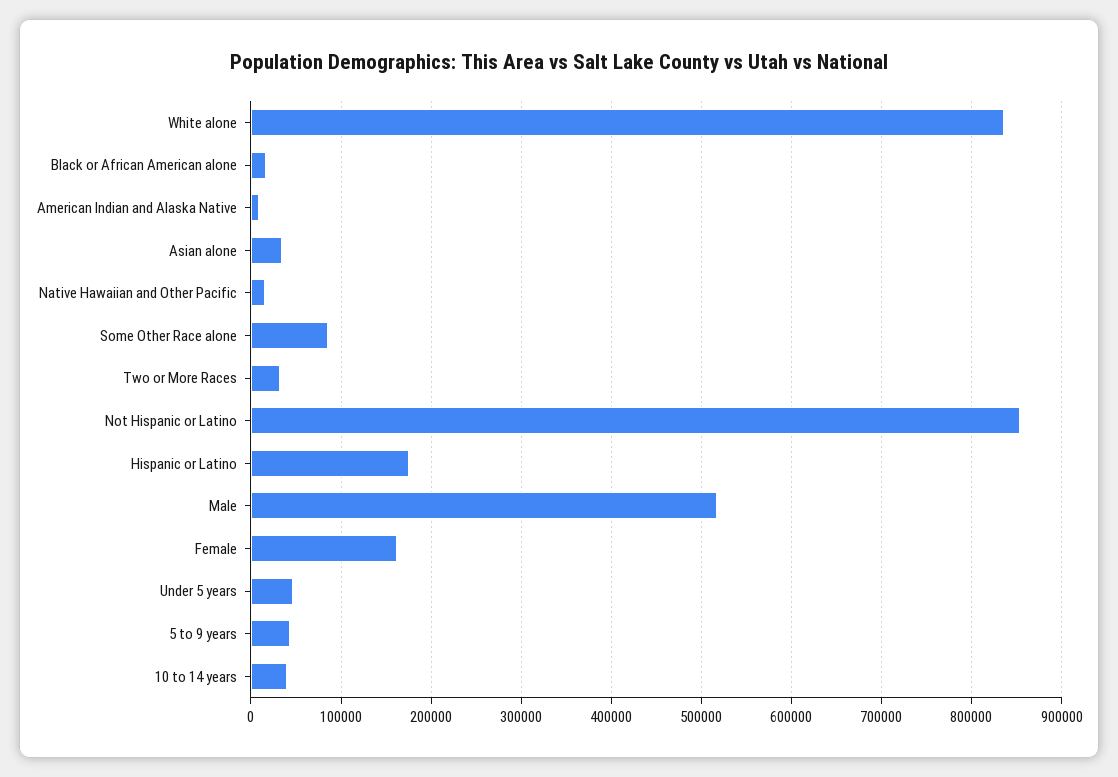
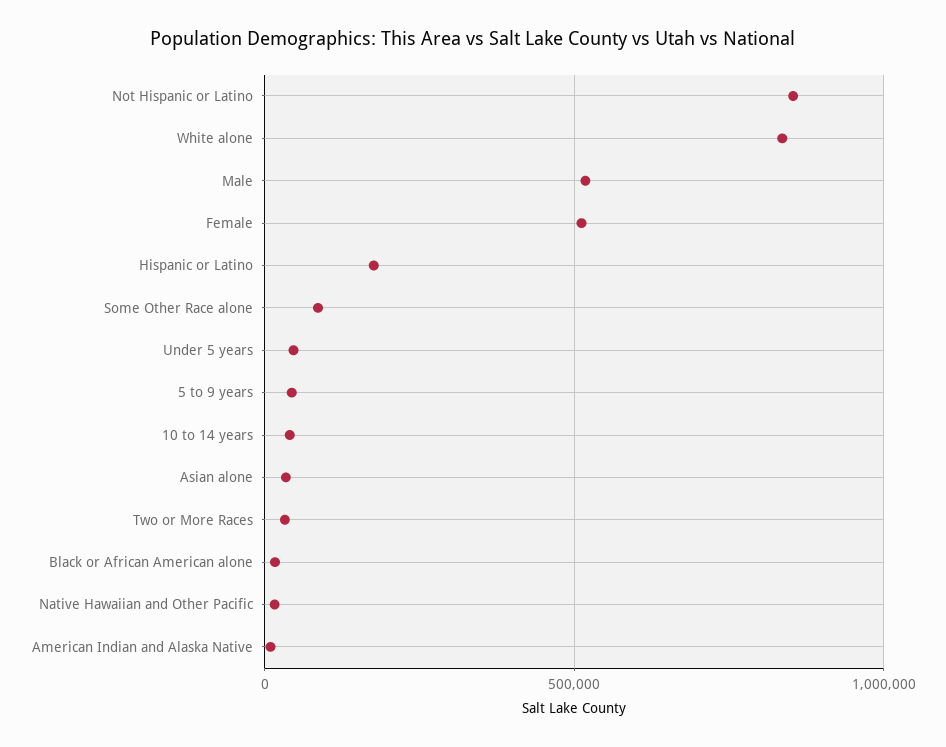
  {
    "White alone": 840000,
    "Black or African American alone": 20000,
    "American Indian and Alaska Native": 10000,
    "Asian alone": 30000,
    "Native Hawaiian and Other Pacific": 20000,
    "Some Other Race alone": 90000,
    "Two or More Races": 30000,
    "Not Hispanic or Latino": 850000,
    "Hispanic or Latino": 180000,
    "Male": 520000,
-   "Female": 160000,
+   "Female": 500000,
    "Under 5 years": 50000,
    "5 to 9 years": 40000,
    "10 to 14 years": 40000
  }

